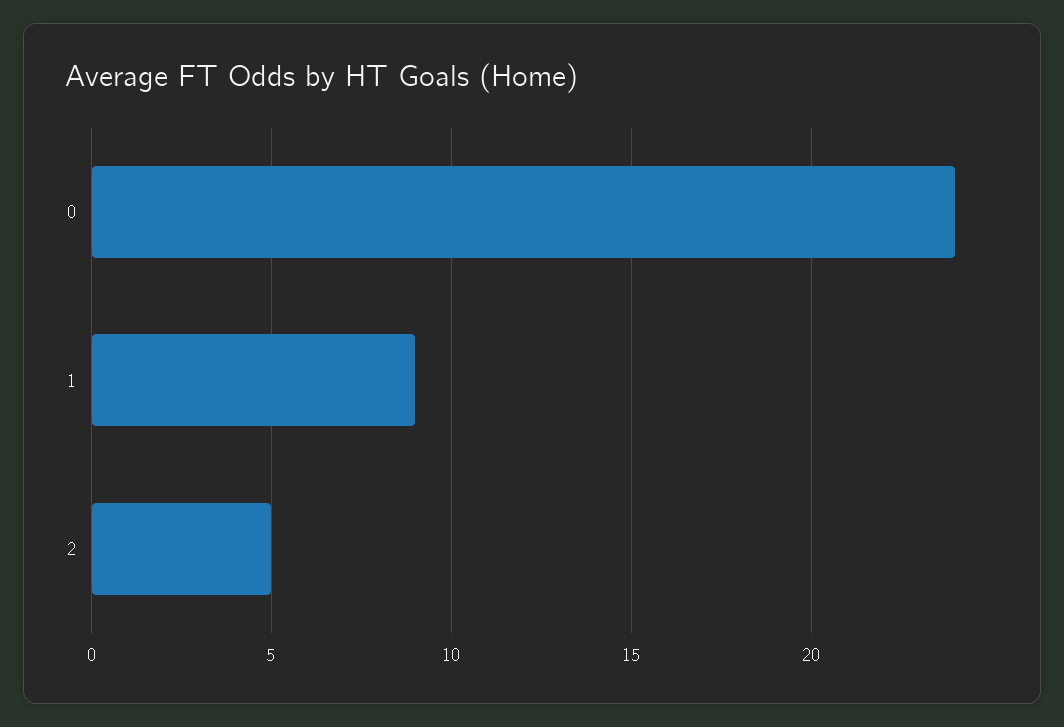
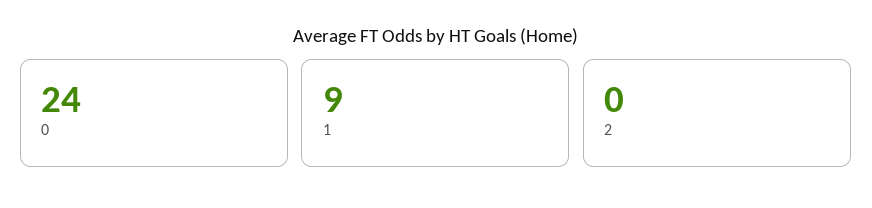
  {
    "0": 24,
    "1": 9,
-   "2": 5
+   "2": 0
  }

